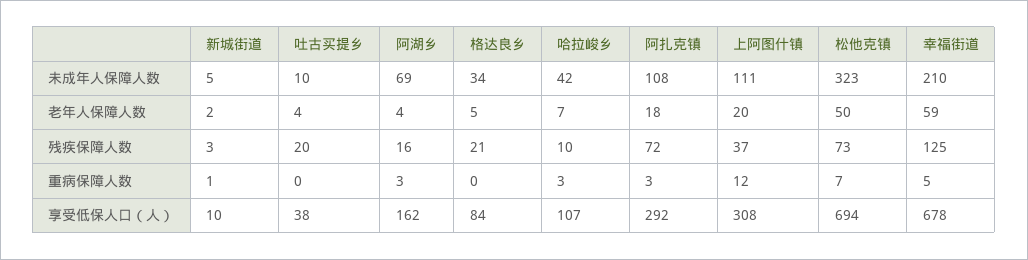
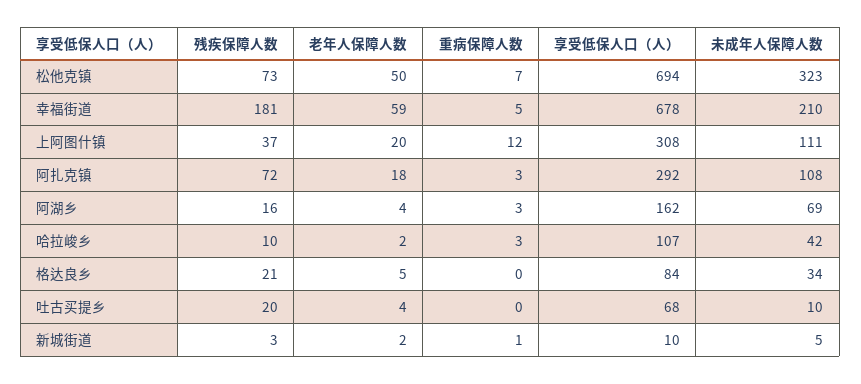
  {
    "新城街道": {
      "未成年人保障人数": 5,
      "老年人保障人数": 2,
      "残疾保障人数": 3,
      "重病保障人数": 1,
      "享受低保人口（人）": 10
    },
    "吐古买提乡": {
      "未成年人保障人数": 10,
      "老年人保障人数": 4,
      "残疾保障人数": 20,
      "重病保障人数": 0,
-     "享受低保人口（人）": 38
+     "享受低保人口（人）": 68
    },
    "阿湖乡": {
      "未成年人保障人数": 69,
      "老年人保障人数": 4,
      "残疾保障人数": 16,
      "重病保障人数": 3,
      "享受低保人口（人）": 162
    },
    "格达良乡": {
      "未成年人保障人数": 34,
      "老年人保障人数": 5,
      "残疾保障人数": 21,
      "重病保障人数": 0,
      "享受低保人口（人）": 84
    },
    "哈拉峻乡": {
      "未成年人保障人数": 42,
-     "老年人保障人数": 7,
+     "老年人保障人数": 2,
      "残疾保障人数": 10,
      "重病保障人数": 3,
      "享受低保人口（人）": 107
    },
    "阿扎克镇": {
      "未成年人保障人数": 108,
      "老年人保障人数": 18,
      "残疾保障人数": 72,
      "重病保障人数": 3,
      "享受低保人口（人）": 292
    },
    "上阿图什镇": {
      "未成年人保障人数": 111,
      "老年人保障人数": 20,
      "残疾保障人数": 37,
      "重病保障人数": 12,
      "享受低保人口（人）": 308
    },
    "松他克镇": {
      "未成年人保障人数": 323,
      "老年人保障人数": 50,
      "残疾保障人数": 73,
      "重病保障人数": 7,
      "享受低保人口（人）": 694
    },
    "幸福街道": {
      "未成年人保障人数": 210,
      "老年人保障人数": 59,
-     "残疾保障人数": 125,
+     "残疾保障人数": 181,
      "重病保障人数": 5,
      "享受低保人口（人）": 678
    }
  }

